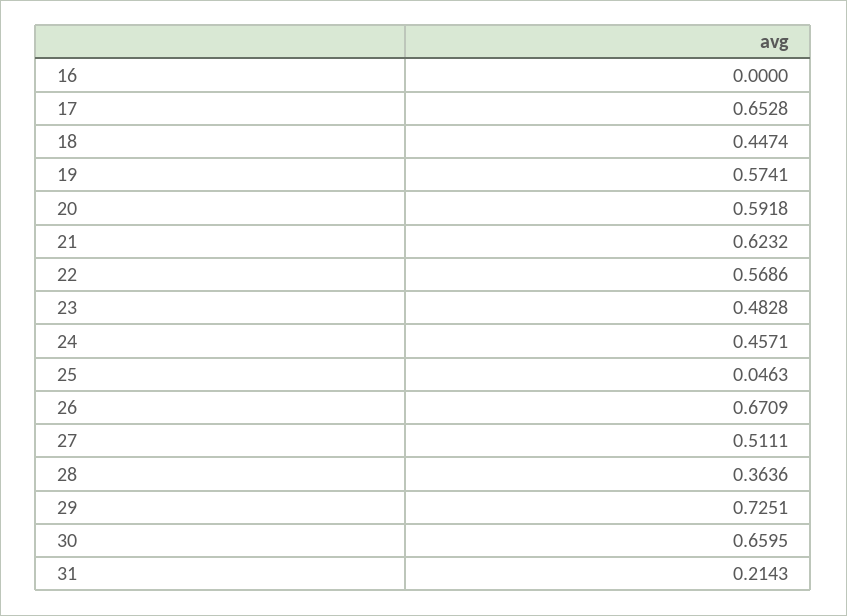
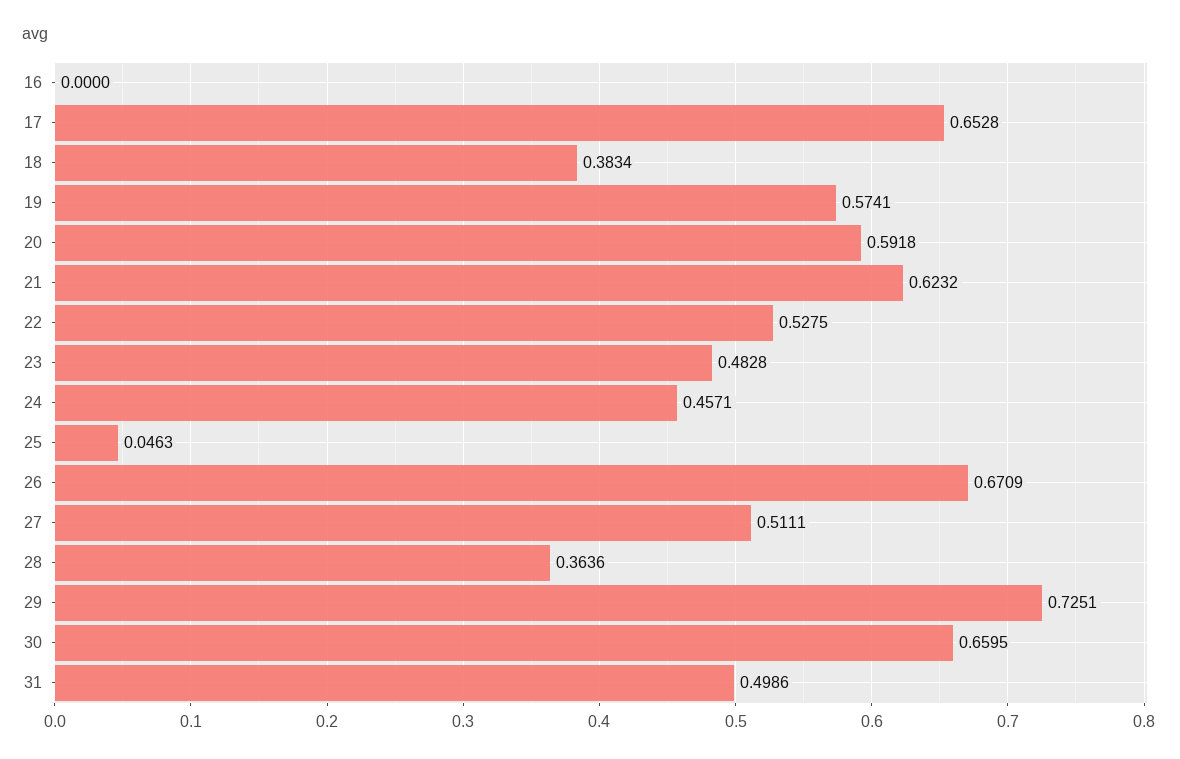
  {
    "16": 0,
    "17": 0.6528,
-   "18": 0.4474,
+   "18": 0.3834,
    "19": 0.5741,
    "20": 0.5918,
    "21": 0.6232,
-   "22": 0.5686,
+   "22": 0.5275,
    "23": 0.4828,
    "24": 0.4571,
    "25": 0.0463,
    "26": 0.6709,
    "27": 0.5111,
    "28": 0.3636,
    "29": 0.7251,
    "30": 0.6595,
-   "31": 0.2143
+   "31": 0.4986
  }

